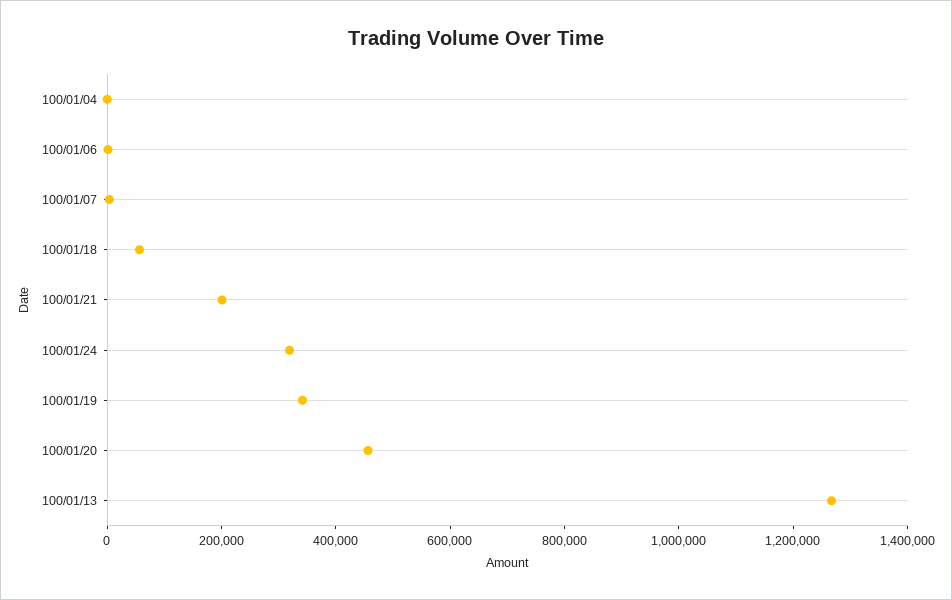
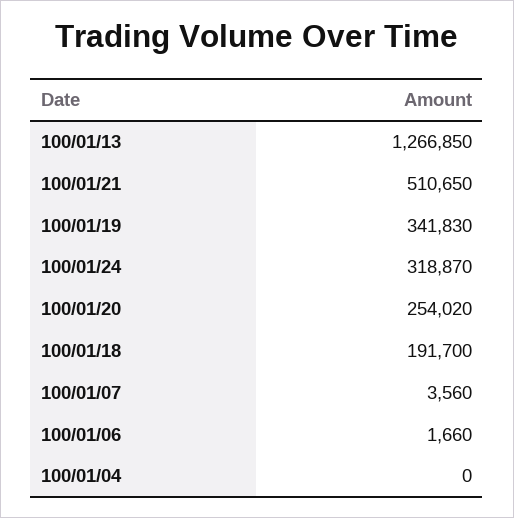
  {
    "100/01/04": 0,
    "100/01/06": 1660,
    "100/01/07": 3560,
-   "100/01/18": 50000,
+   "100/01/18": 191700,
-   "100/01/21": 200000,
+   "100/01/21": 510650,
    "100/01/24": 318870,
    "100/01/19": 341830,
-   "100/01/20": 450000,
+   "100/01/20": 254020,
    "100/01/13": 1266850
  }

